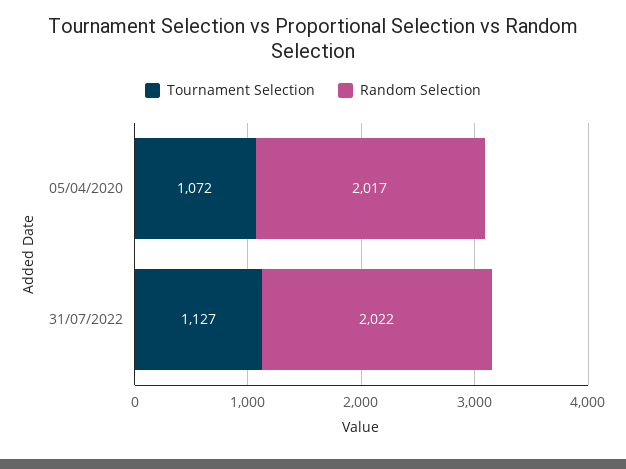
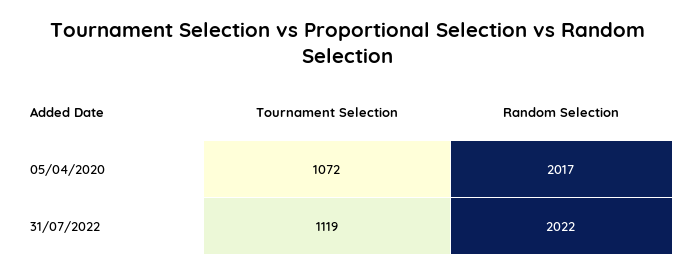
  {
    "Tournament Selection": {
      "05/04/2020": 1072,
-     "31/07/2022": 1127
+     "31/07/2022": 1119
    },
    "Random Selection": {
      "05/04/2020": 2017,
      "31/07/2022": 2022
    }
  }

